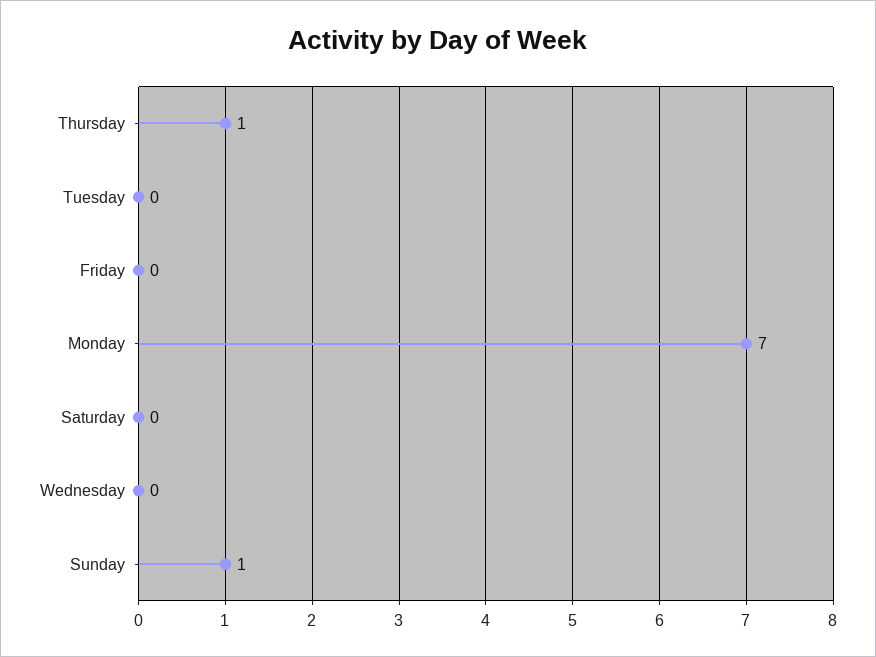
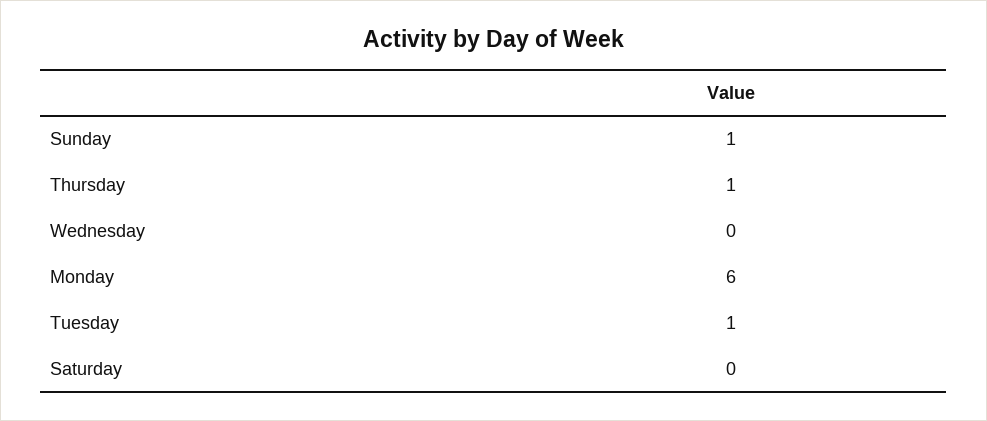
  {
    "Thursday": 1,
-   "Tuesday": 0,
+   "Tuesday": 1,
-   "Friday": 0,
-   "Monday": 7,
+   "Monday": 6,
    "Saturday": 0,
    "Wednesday": 0,
    "Sunday": 1
  }

